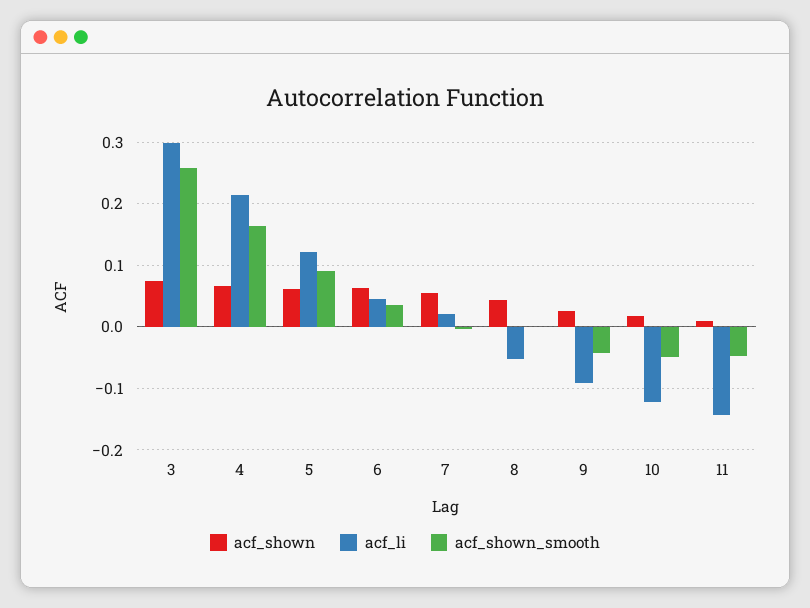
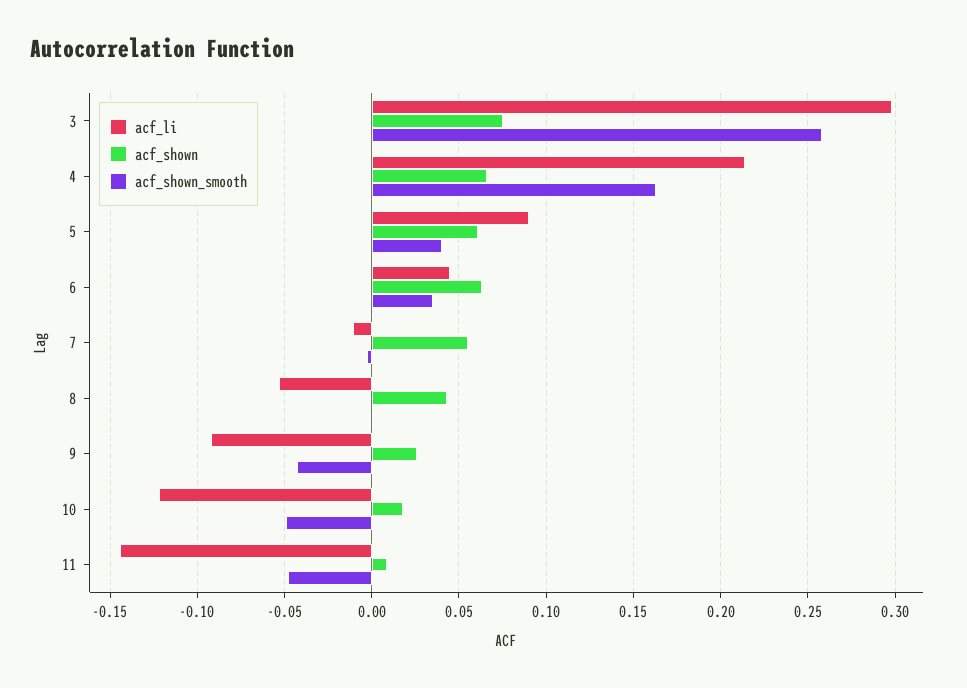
  {
    "acf_shown": {
      "3": 0.075,
      "4": 0.065,
      "5": 0.06,
      "6": 0.065,
      "7": 0.055,
      "8": 0.045,
      "9": 0.025,
      "10": 0.02,
      "11": 0.01
    },
    "acf_li": {
      "3": 0.3,
      "4": 0.215,
-     "5": 0.12,
+     "5": 0.09,
      "6": 0.045,
-     "7": 0.02,
+     "7": -0.01,
      "8": -0.055,
      "9": -0.09,
      "10": -0.12,
      "11": -0.145
    },
    "acf_shown_smooth": {
      "3": 0.26,
      "4": 0.165,
-     "5": 0.09,
+     "5": 0.04,
      "6": 0.035,
      "7": -0.005,
      "8": 0,
      "9": -0.045,
      "10": -0.05,
      "11": -0.05
    }
  }

